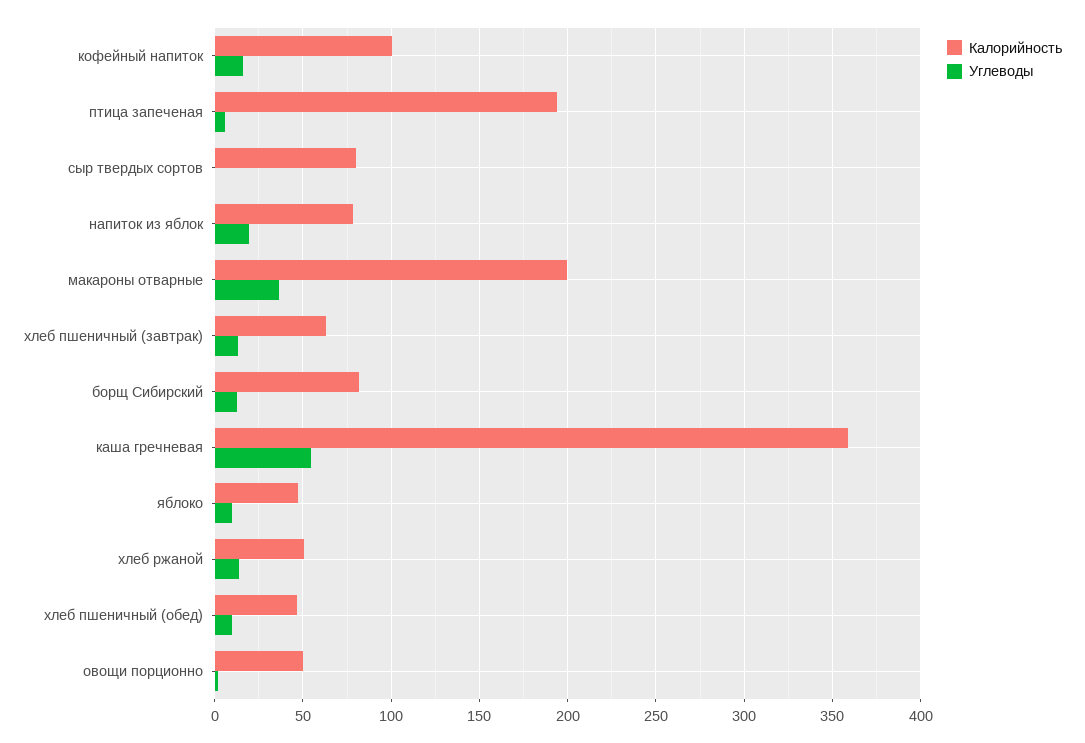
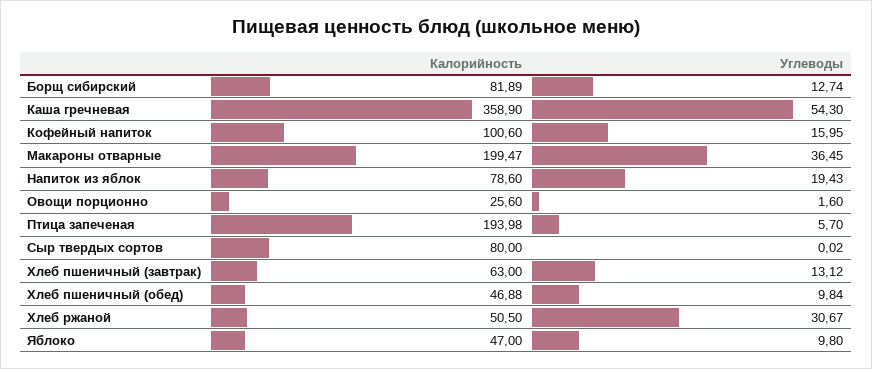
  {
    "Калорийность": {
      "кофейный напиток": 100.6,
      "птица запеченая": 193.98,
      "сыр твердых сортов": 80,
      "напиток из яблок": 78.6,
      "макароны отварные": 199.47,
      "хлеб пшеничный (завтрак)": 63,
      "борщ Сибирский": 81.89,
      "каша гречневая": 358.9,
      "яблоко": 47,
      "хлеб ржаной": 50.5,
      "хлеб пшеничный (обед)": 46.88,
-     "овощи порционно": 50
+     "овощи порционно": 25.6
    },
    "Углеводы": {
      "кофейный напиток": 15.95,
      "птица запеченая": 5.7,
      "сыр твердых сортов": 0.02,
      "напиток из яблок": 19.43,
      "макароны отварные": 36.45,
      "хлеб пшеничный (завтрак)": 13.12,
      "борщ Сибирский": 12.74,
      "каша гречневая": 54.3,
      "яблоко": 9.8,
-     "хлеб ржаной": 15,
+     "хлеб ржаной": 30.67,
      "хлеб пшеничный (обед)": 9.84,
      "овощи порционно": 1.6
    }
  }

